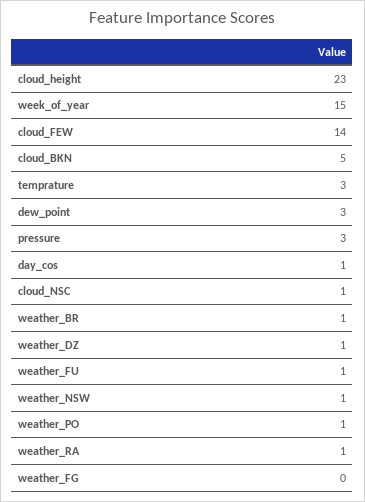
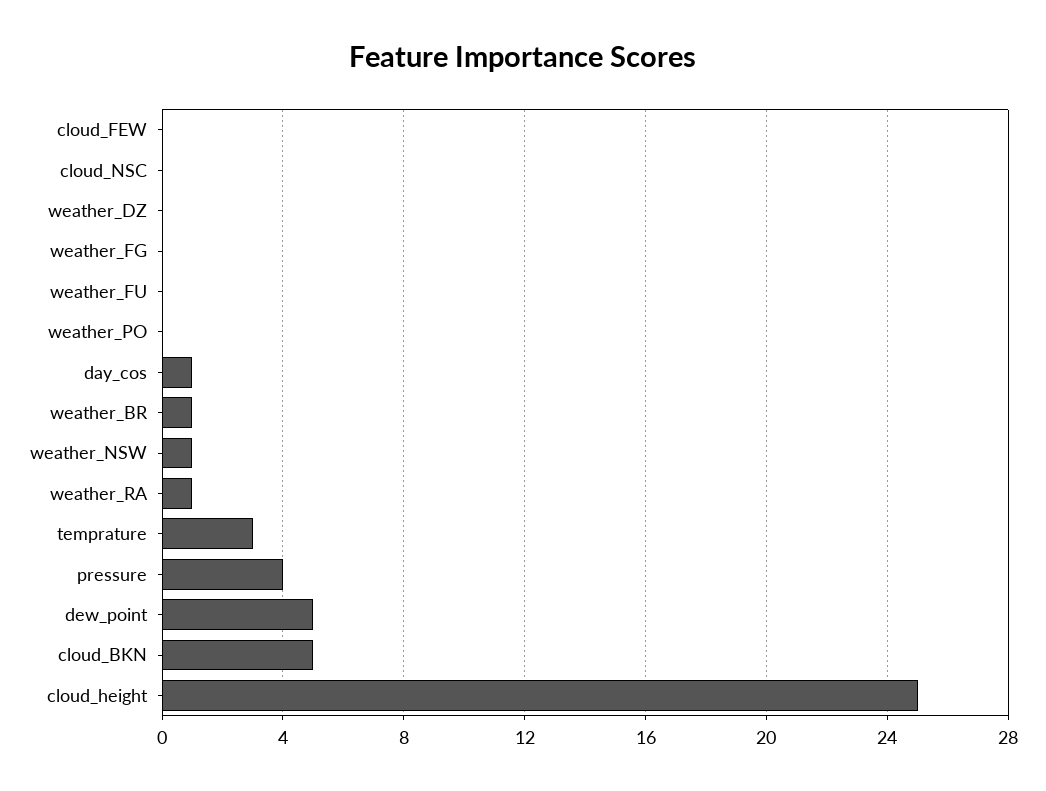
  {
-   "cloud_height": 23,
+   "cloud_height": 25,
-   "week_of_year": 15,
-   "cloud_FEW": 14,
+   "cloud_FEW": 0,
    "cloud_BKN": 5,
    "temprature": 3,
-   "dew_point": 3,
+   "dew_point": 5,
-   "pressure": 3,
+   "pressure": 4,
    "day_cos": 1,
-   "cloud_NSC": 1,
+   "cloud_NSC": 0,
    "weather_BR": 1,
-   "weather_DZ": 1,
+   "weather_DZ": 0,
-   "weather_FU": 1,
+   "weather_FU": 0,
    "weather_NSW": 1,
-   "weather_PO": 1,
+   "weather_PO": 0,
    "weather_RA": 1,
    "weather_FG": 0
  }

